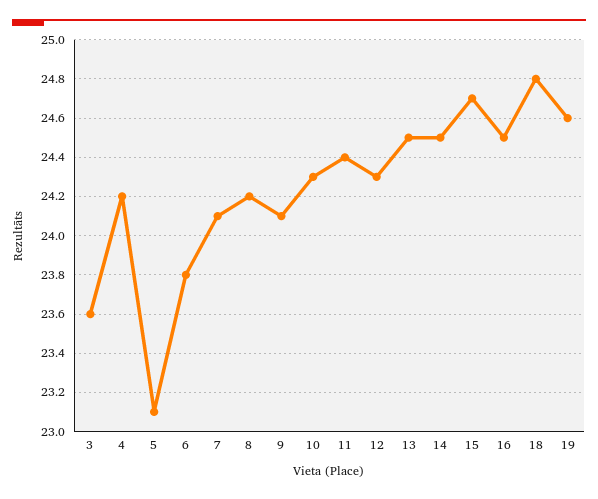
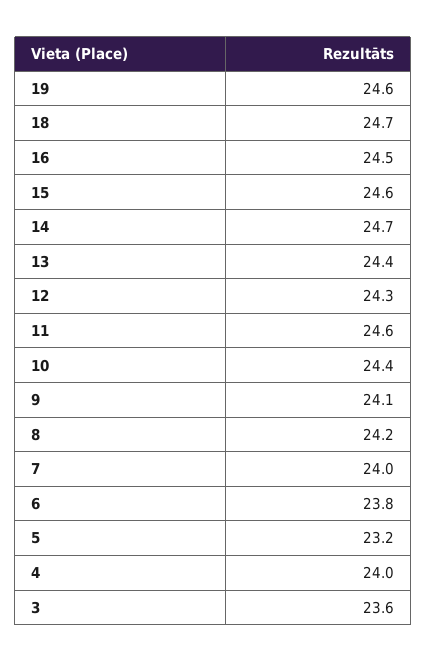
  {
    "3": 23.6,
-   "4": 24.2,
+   "4": 24,
-   "5": 23.1,
+   "5": 23.2,
    "6": 23.8,
-   "7": 24.1,
+   "7": 24,
    "8": 24.2,
    "9": 24.1,
-   "10": 24.3,
+   "10": 24.4,
-   "11": 24.4,
+   "11": 24.6,
    "12": 24.3,
-   "13": 24.5,
+   "13": 24.4,
-   "14": 24.5,
+   "14": 24.7,
-   "15": 24.7,
+   "15": 24.6,
    "16": 24.5,
-   "18": 24.8,
+   "18": 24.7,
    "19": 24.6
  }

